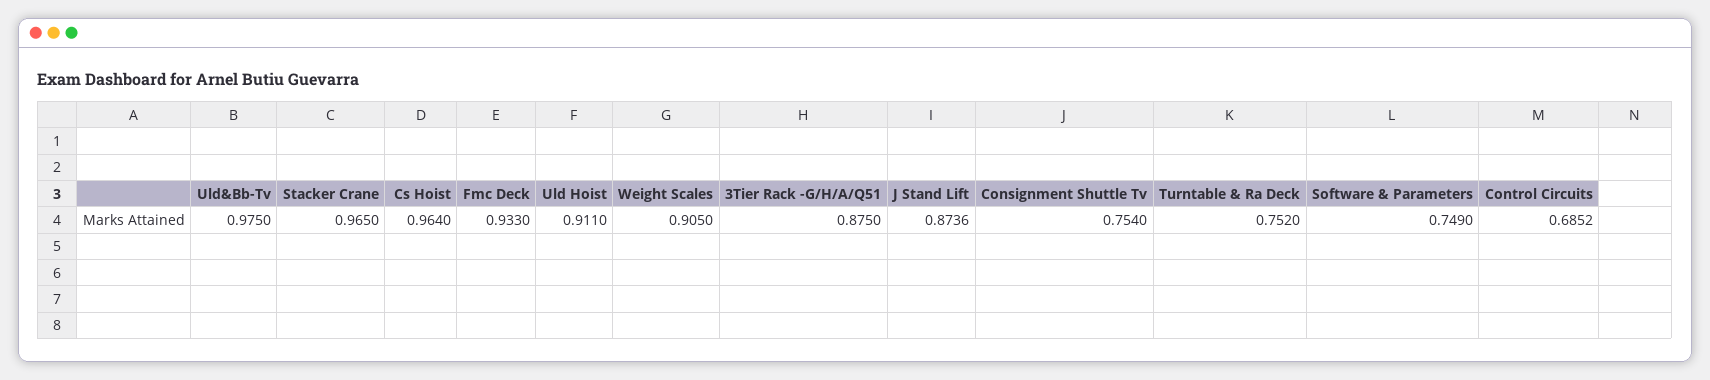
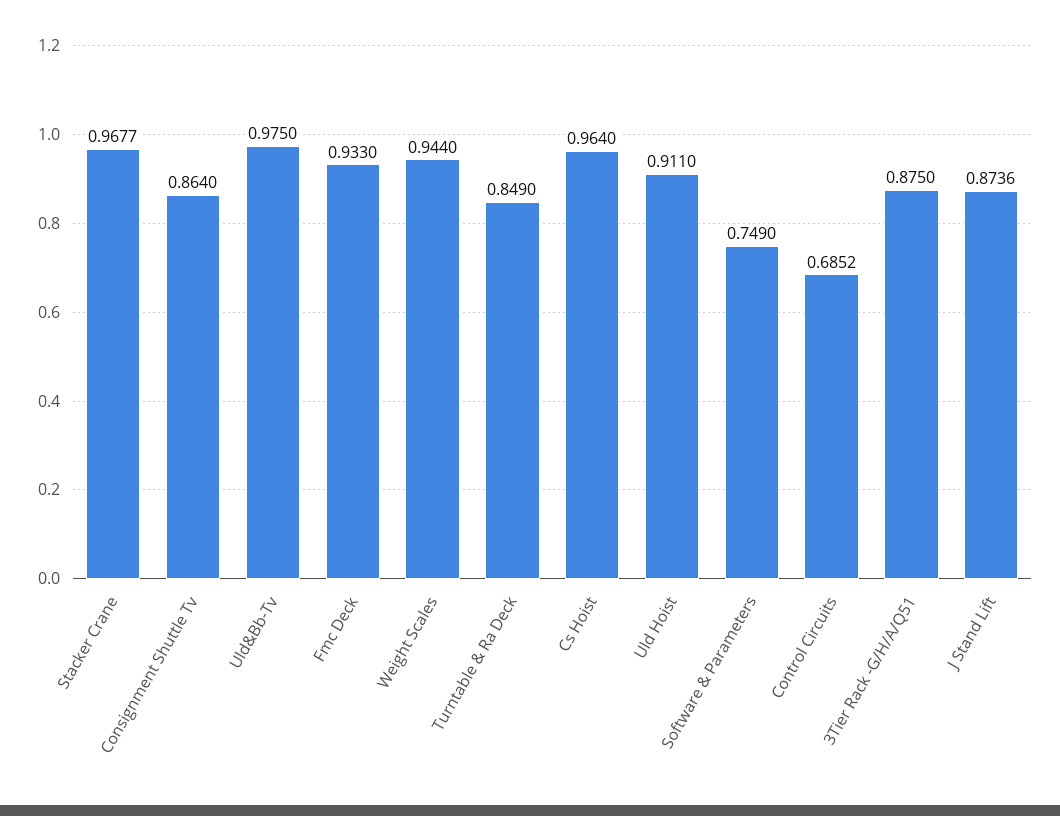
  {
    "Uld&Bb-Tv": 0.975,
-   "Stacker Crane": 0.965,
+   "Stacker Crane": 0.9677,
    "Cs Hoist": 0.964,
    "Fmc Deck": 0.933,
    "Uld Hoist": 0.911,
-   "Weight Scales": 0.905,
+   "Weight Scales": 0.944,
    "3Tier Rack -G/H/A/Q51": 0.875,
    "J Stand Lift": 0.8736,
-   "Consignment Shuttle Tv": 0.754,
+   "Consignment Shuttle Tv": 0.864,
-   "Turntable & Ra Deck": 0.752,
+   "Turntable & Ra Deck": 0.849,
    "Software & Parameters": 0.749,
    "Control Circuits": 0.6852
  }

